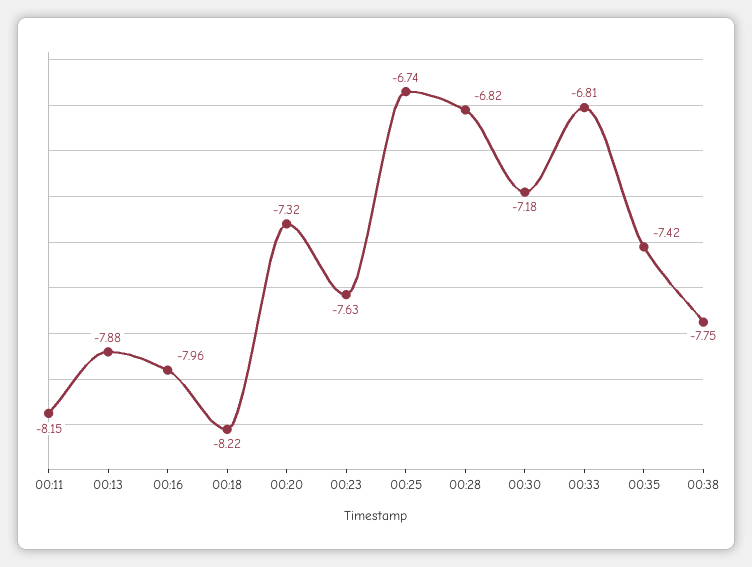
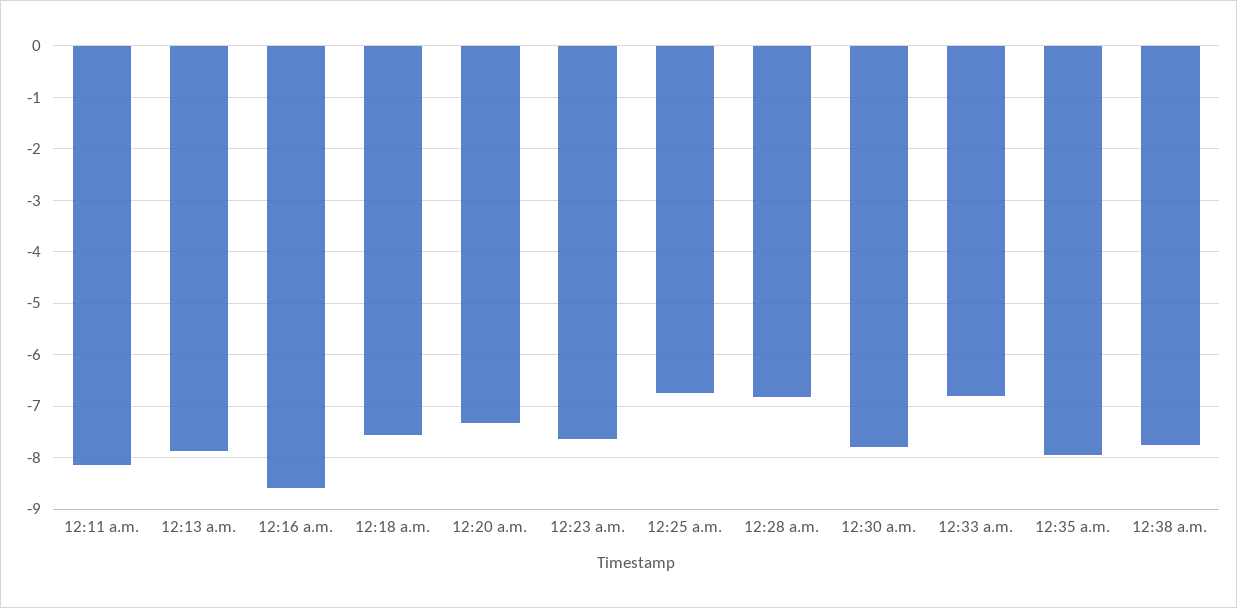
  {
    "00:11": -8.15,
    "00:13": -7.88,
-   "00:16": -7.96,
+   "00:16": -8.6,
-   "00:18": -8.22,
+   "00:18": -7.6,
    "00:20": -7.32,
    "00:23": -7.63,
    "00:25": -6.74,
    "00:28": -6.82,
-   "00:30": -7.18,
+   "00:30": -7.8,
    "00:33": -6.81,
-   "00:35": -7.42,
+   "00:35": -8,
    "00:38": -7.75
  }

